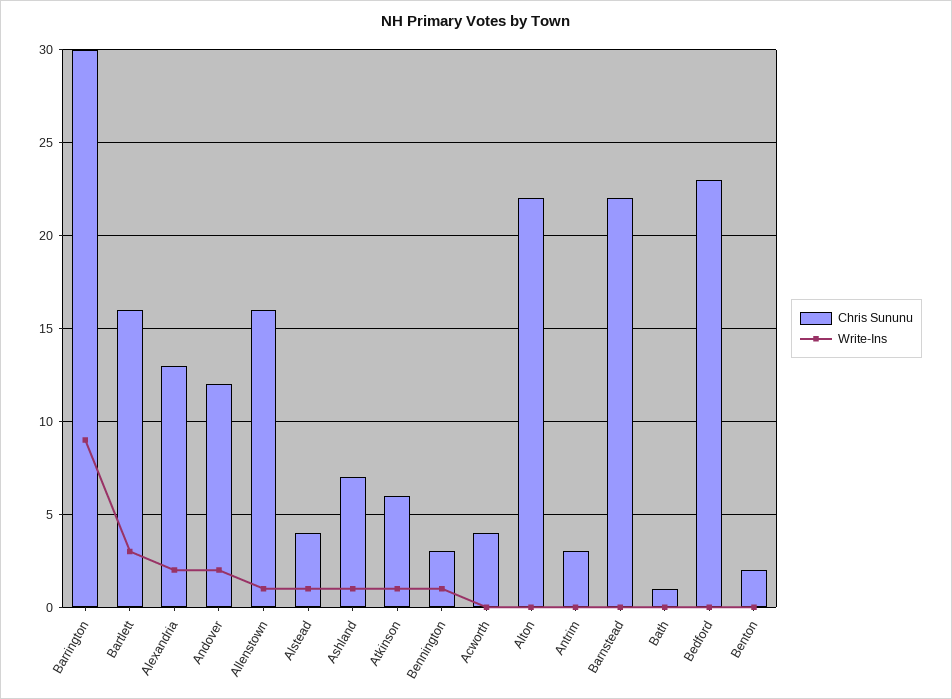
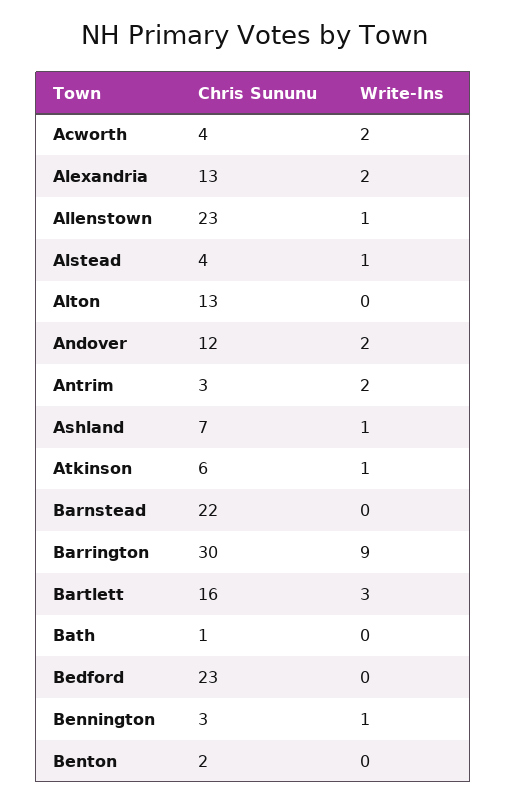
  {
    "Chris Sununu": {
      "Barrington": 30,
      "Bartlett": 16,
      "Alexandria": 13,
      "Andover": 12,
-     "Allenstown": 16,
+     "Allenstown": 23,
      "Alstead": 4,
      "Ashland": 7,
      "Atkinson": 6,
      "Bennington": 3,
      "Acworth": 4,
-     "Alton": 22,
+     "Alton": 13,
      "Antrim": 3,
      "Barnstead": 22,
      "Bath": 1,
      "Bedford": 23,
      "Benton": 2
    },
    "Write-Ins": {
      "Barrington": 9,
      "Bartlett": 3,
      "Alexandria": 2,
      "Andover": 2,
      "Allenstown": 1,
      "Alstead": 1,
      "Ashland": 1,
      "Atkinson": 1,
      "Bennington": 1,
-     "Acworth": 0,
+     "Acworth": 2,
      "Alton": 0,
-     "Antrim": 0,
+     "Antrim": 2,
      "Barnstead": 0,
      "Bath": 0,
      "Bedford": 0,
      "Benton": 0
    }
  }

